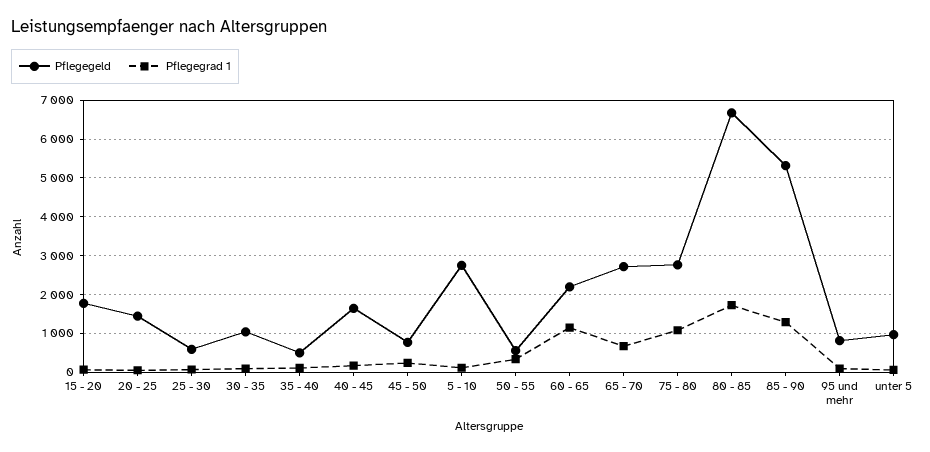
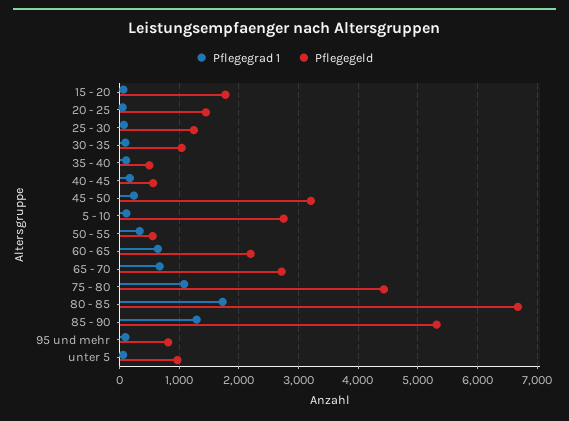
  {
    "Pflegegeld": {
      "15 - 20": 1800,
      "20 - 25": 1400,
-     "25 - 30": 600,
+     "25 - 30": 1200,
      "30 - 35": 1000,
      "35 - 40": 600,
-     "40 - 45": 1600,
+     "40 - 45": 600,
-     "45 - 50": 800,
+     "45 - 50": 3200,
      "5 - 10": 2800,
      "50 - 55": 600,
      "60 - 65": 2200,
      "65 - 70": 2800,
-     "75 - 80": 2800,
+     "75 - 80": 4400,
      "80 - 85": 6600,
      "85 - 90": 5400,
      "95 und mehr": 800,
      "unter 5": 1000
    },
    "Pflegegrad 1": {
      "15 - 20": 0,
      "20 - 25": 0,
      "25 - 30": 0,
      "30 - 35": 0,
      "35 - 40": 200,
      "40 - 45": 200,
      "45 - 50": 200,
      "5 - 10": 200,
      "50 - 55": 400,
-     "60 - 65": 1200,
+     "60 - 65": 600,
      "65 - 70": 600,
      "75 - 80": 1000,
      "80 - 85": 1800,
      "85 - 90": 1200,
      "95 und mehr": 0,
      "unter 5": 0
    }
  }

